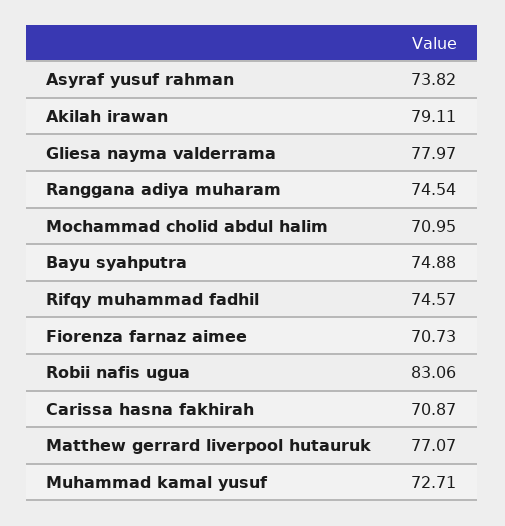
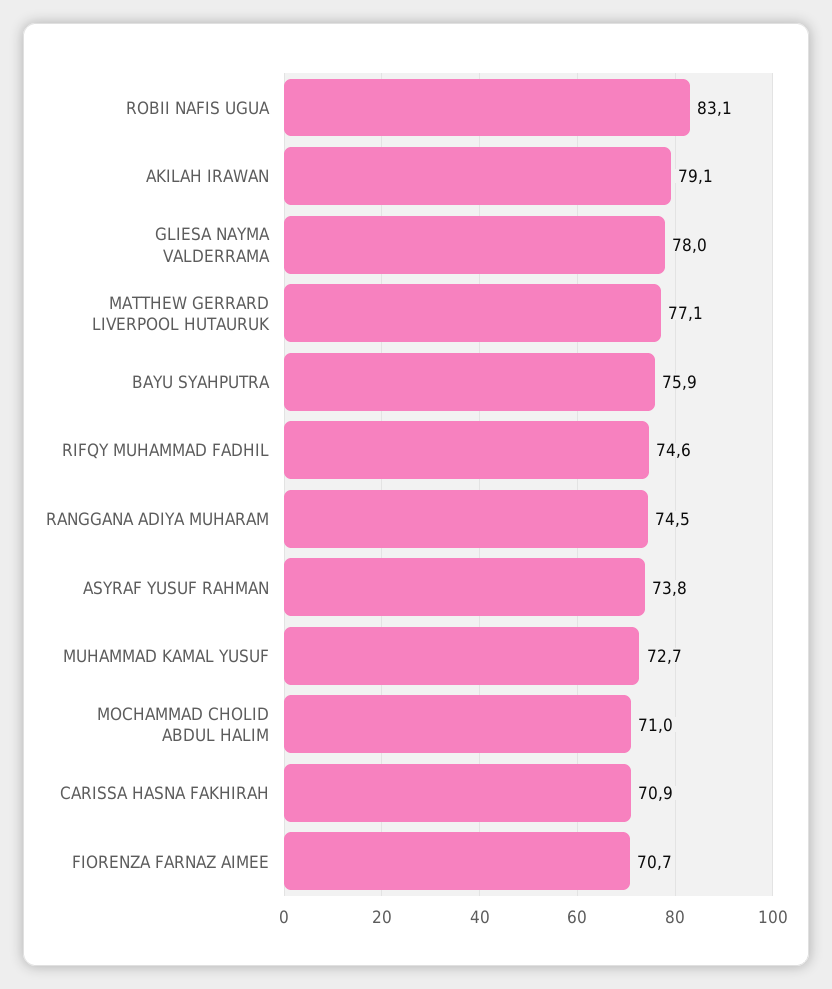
  {
    "Asyraf yusuf rahman": 73.82,
    "Akilah irawan": 79.11,
    "Gliesa nayma valderrama": 77.97,
    "Ranggana adiya muharam": 74.54,
    "Mochammad cholid abdul halim": 70.95,
-   "Bayu syahputra": 74.88,
+   "Bayu syahputra": 75.9,
    "Rifqy muhammad fadhil": 74.57,
    "Fiorenza farnaz aimee": 70.73,
    "Robii nafis ugua": 83.06,
    "Carissa hasna fakhirah": 70.87,
    "Matthew gerrard liverpool hutauruk": 77.07,
    "Muhammad kamal yusuf": 72.71
  }

